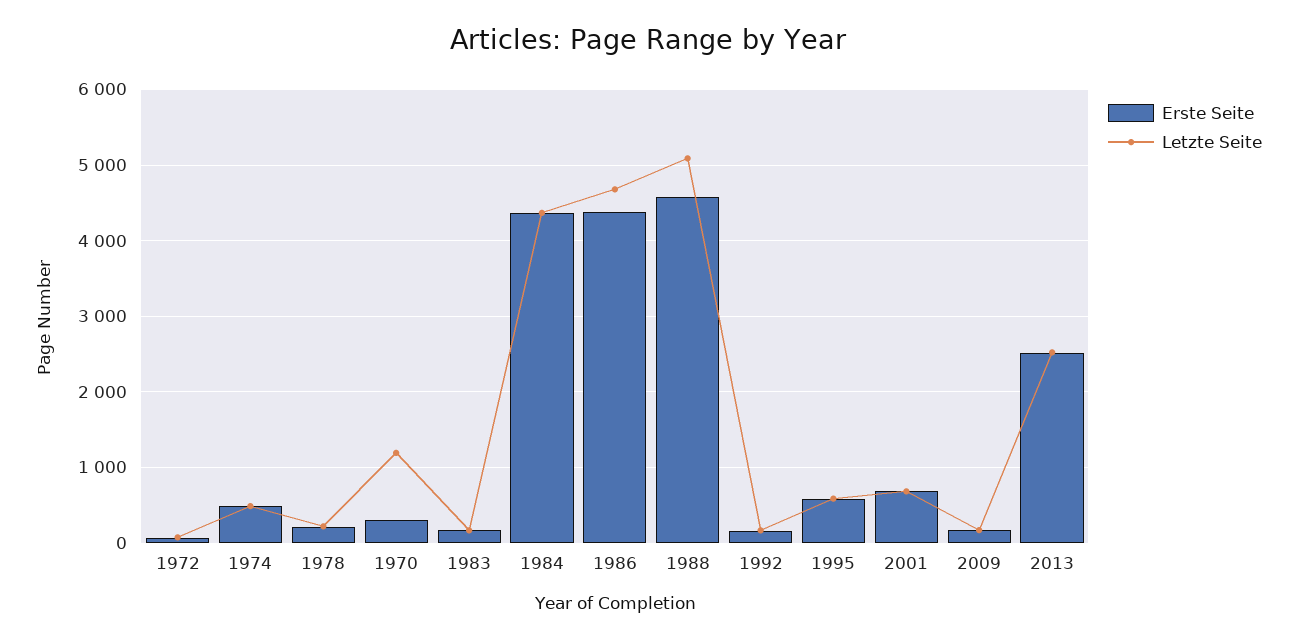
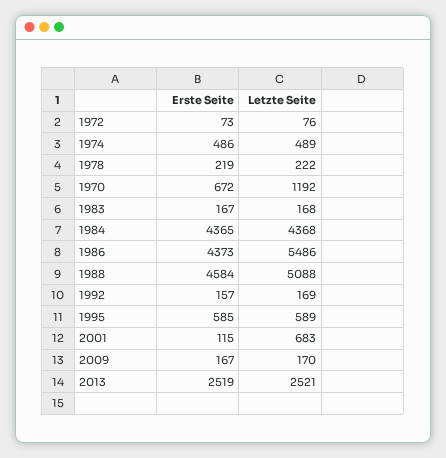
  {
    "Erste Seite": {
      "1972": 73,
      "1974": 486,
      "1978": 219,
-     "1970": 300,
+     "1970": 672,
      "1983": 167,
      "1984": 4365,
      "1986": 4373,
      "1988": 4584,
      "1992": 157,
      "1995": 585,
-     "2001": 700,
+     "2001": 115,
      "2009": 167,
      "2013": 2519
    },
    "Letzte Seite": {
      "1972": 76,
      "1974": 489,
      "1978": 222,
      "1970": 1192,
      "1983": 168,
      "1984": 4368,
-     "1986": 4700,
+     "1986": 5486,
      "1988": 5088,
      "1992": 169,
      "1995": 589,
      "2001": 683,
      "2009": 170,
      "2013": 2521
    }
  }

